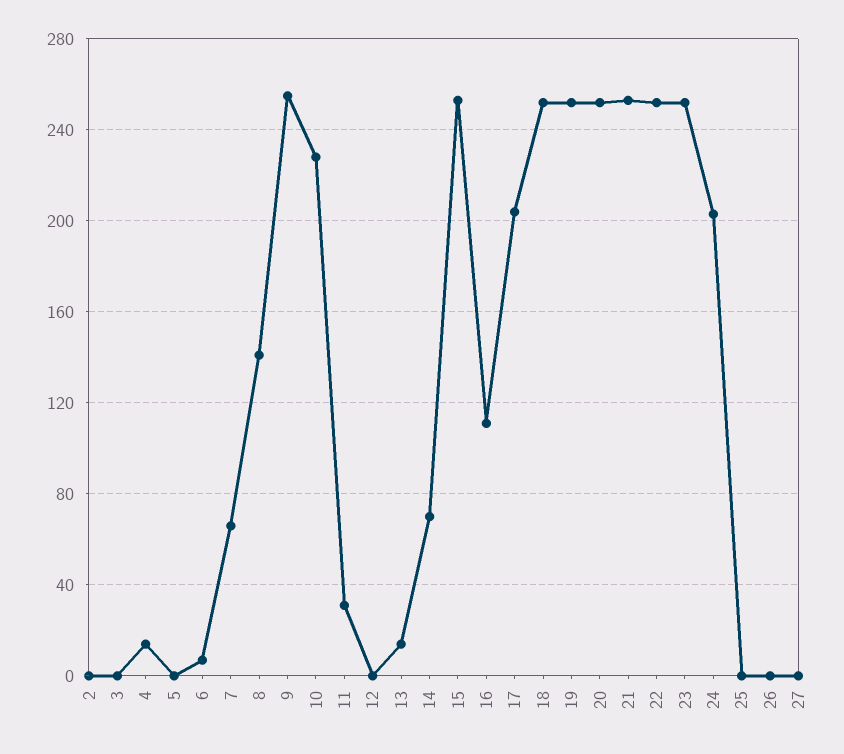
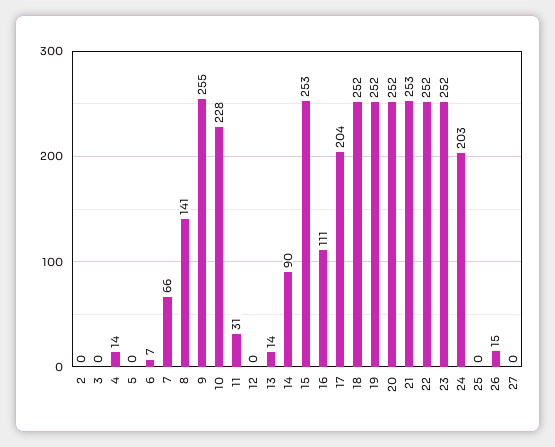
  {
    "2": 0,
    "3": 0,
    "4": 14,
    "5": 0,
    "6": 7,
    "7": 66,
    "8": 141,
    "9": 255,
    "10": 228,
    "11": 31,
    "12": 0,
    "13": 14,
-   "14": 70,
+   "14": 90,
    "15": 253,
    "16": 111,
    "17": 204,
    "18": 252,
    "19": 252,
    "20": 252,
    "21": 253,
    "22": 252,
    "23": 252,
    "24": 203,
    "25": 0,
-   "26": 0,
+   "26": 15,
    "27": 0
  }

